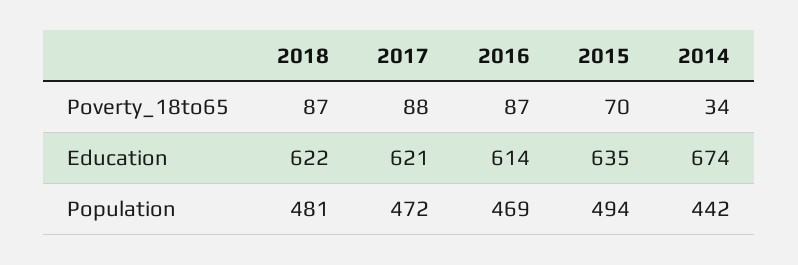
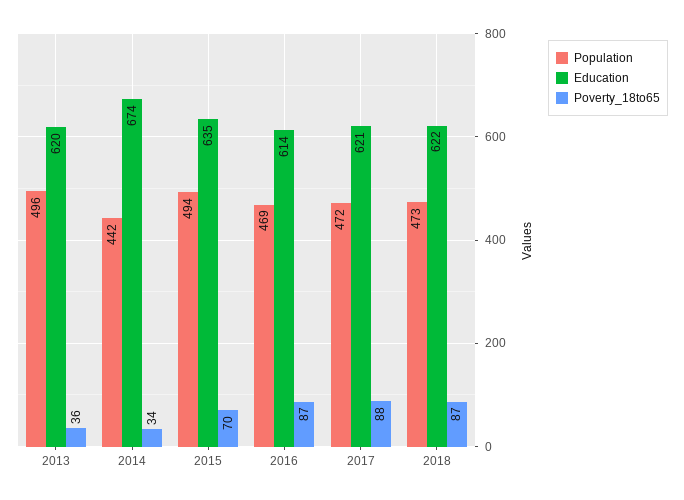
  {
    "Poverty_18to65": {
      "2018": 87,
      "2017": 88,
      "2016": 87,
      "2015": 70,
-     "2014": 34
+     "2014": 34,
+     "2013": 36
    },
    "Education": {
      "2018": 622,
      "2017": 621,
      "2016": 614,
      "2015": 635,
-     "2014": 674
+     "2014": 674,
+     "2013": 620
    },
    "Population": {
-     "2018": 481,
+     "2018": 473,
      "2017": 472,
      "2016": 469,
      "2015": 494,
-     "2014": 442
+     "2014": 442,
+     "2013": 496
    }
  }

